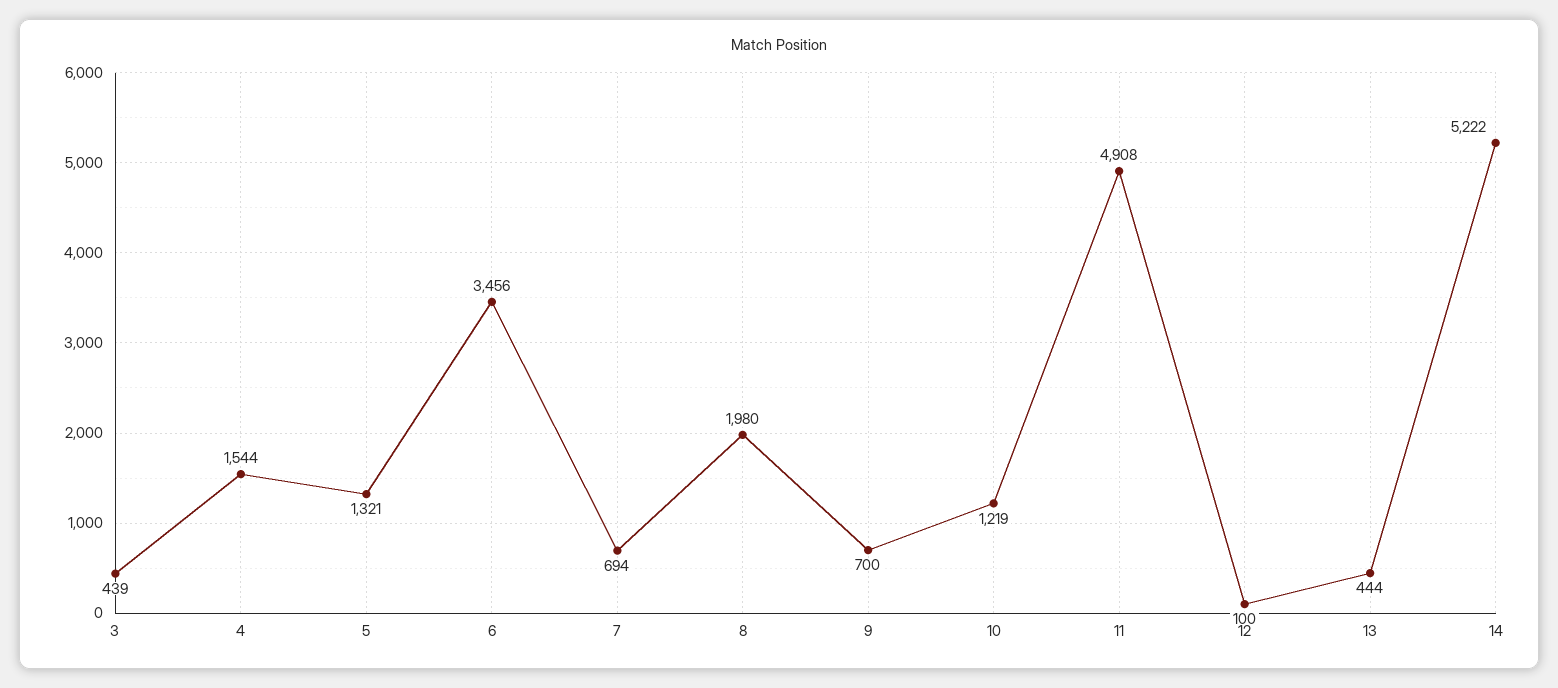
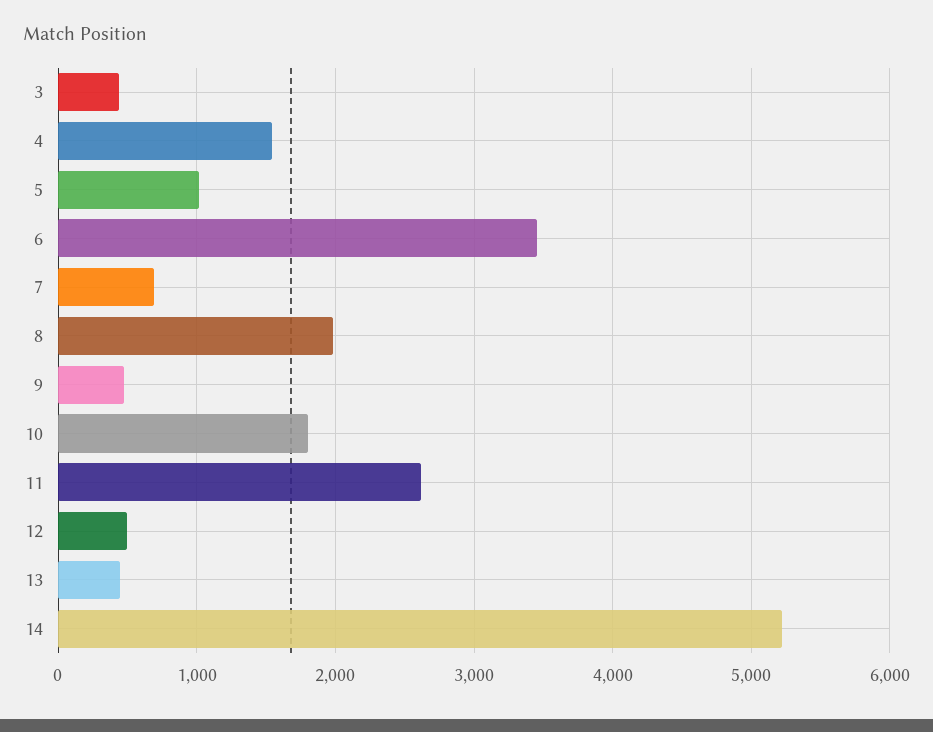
  {
    "3": 439,
    "4": 1544,
-   "5": 1321,
+   "5": 1000,
    "6": 3456,
    "7": 694,
    "8": 1980,
-   "9": 700,
+   "9": 500,
-   "10": 1219,
+   "10": 1800,
-   "11": 4908,
+   "11": 2600,
-   "12": 100,
+   "12": 500,
    "13": 444,
    "14": 5222
  }

